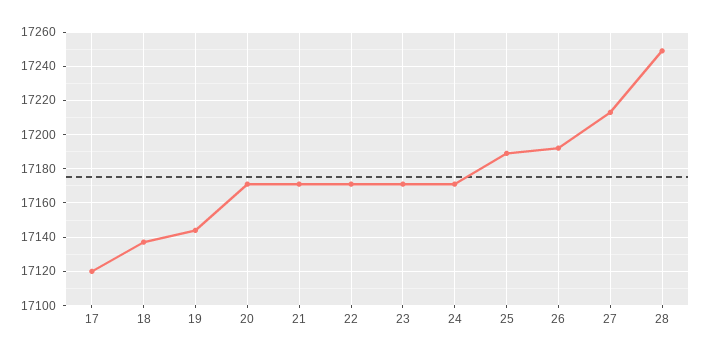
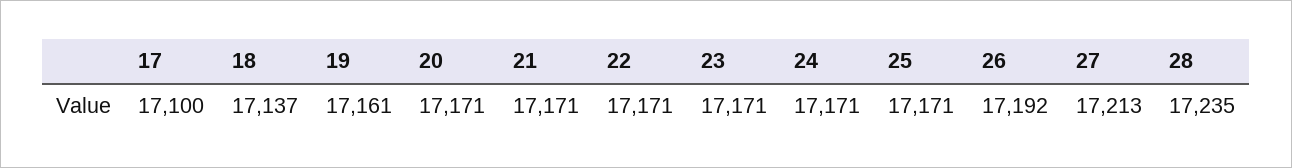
  {
-   "17": 17120,
+   "17": 17100,
    "18": 17137,
-   "19": 17145,
+   "19": 17161,
    "20": 17171,
    "21": 17171,
    "22": 17171,
    "23": 17171,
    "24": 17171,
-   "25": 17190,
+   "25": 17171,
    "26": 17192,
    "27": 17213,
-   "28": 17250
+   "28": 17235
  }

